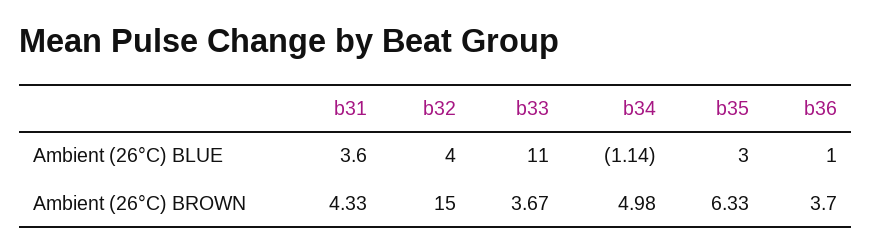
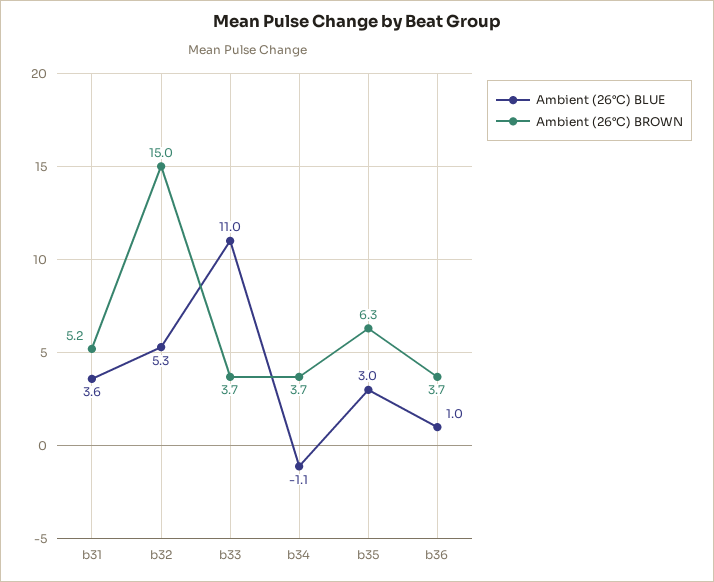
  {
    "Ambient (26°C) BLUE": {
      "b31": 3.6,
-     "b32": 4,
+     "b32": 5.3,
      "b33": 11,
      "b34": -1.14,
      "b35": 3,
      "b36": 1
    },
    "Ambient (26°C) BROWN": {
-     "b31": 4.33,
+     "b31": 5.2,
      "b32": 15,
      "b33": 3.67,
-     "b34": 4.98,
+     "b34": 3.7,
      "b35": 6.33,
      "b36": 3.7
    }
  }

